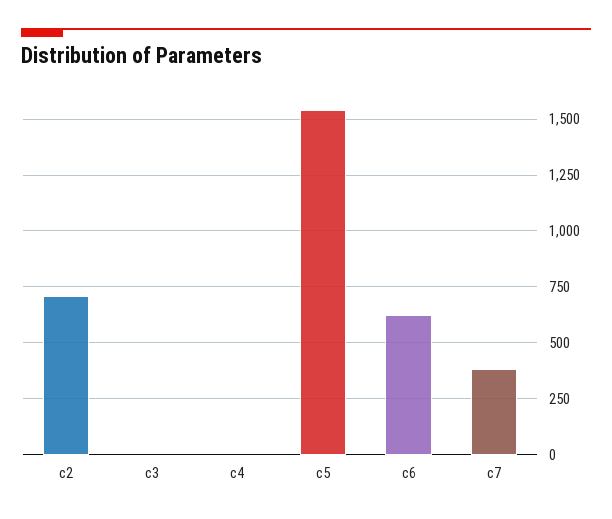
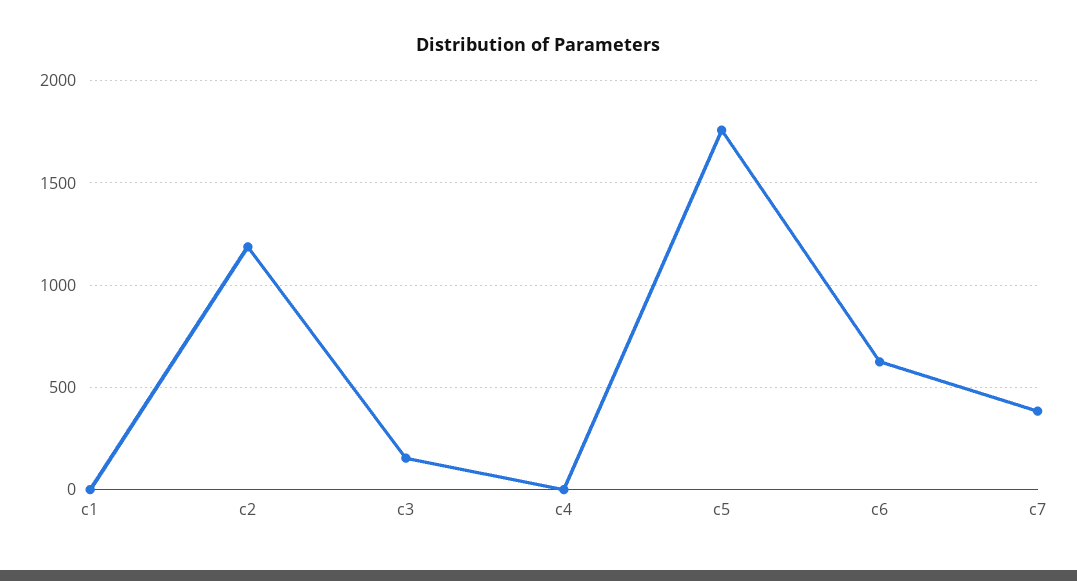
  {
-   "c2": 700,
+   "c2": 1200,
-   "c3": 0,
+   "c3": 150,
    "c4": 0,
-   "c5": 1550,
+   "c5": 1750,
    "c6": 650,
-   "c7": 400
+   "c7": 400,
+   "c1": 0
  }

